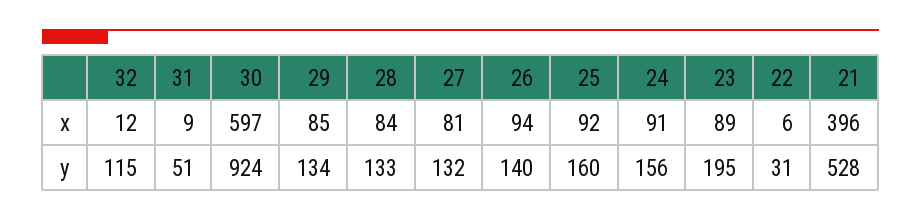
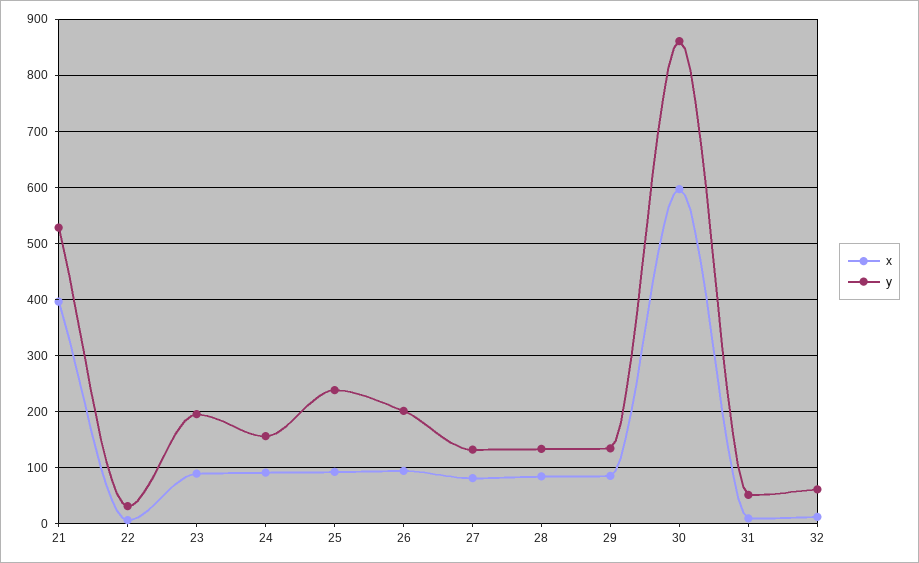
  {
    "x": {
      "32": 12,
      "31": 9,
      "30": 597,
      "29": 85,
      "28": 84,
      "27": 81,
      "26": 94,
      "25": 92,
      "24": 91,
      "23": 89,
      "22": 6,
      "21": 396
    },
    "y": {
-     "32": 115,
+     "32": 60,
      "31": 51,
-     "30": 924,
+     "30": 860,
      "29": 134,
      "28": 133,
      "27": 132,
-     "26": 140,
+     "26": 200,
-     "25": 160,
+     "25": 240,
      "24": 156,
      "23": 195,
      "22": 31,
      "21": 528
    }
  }

